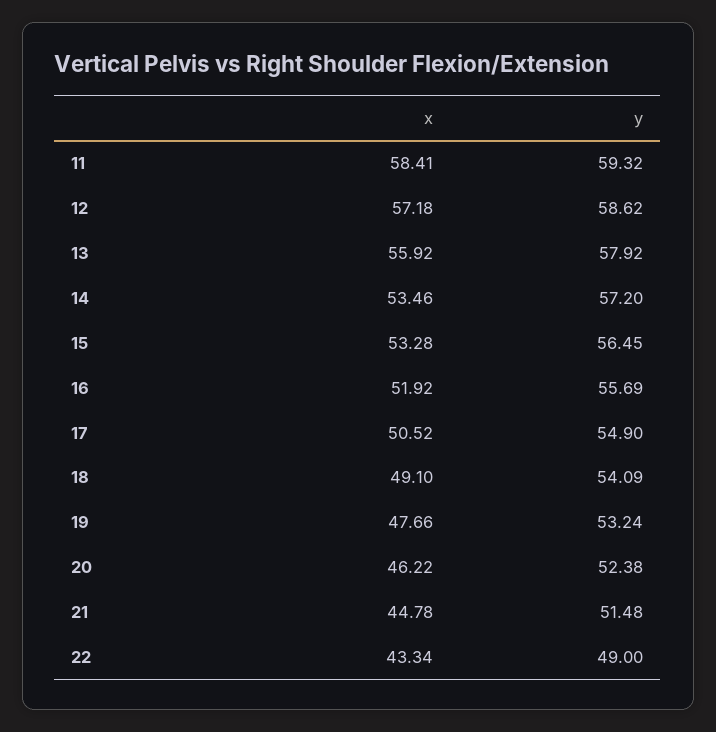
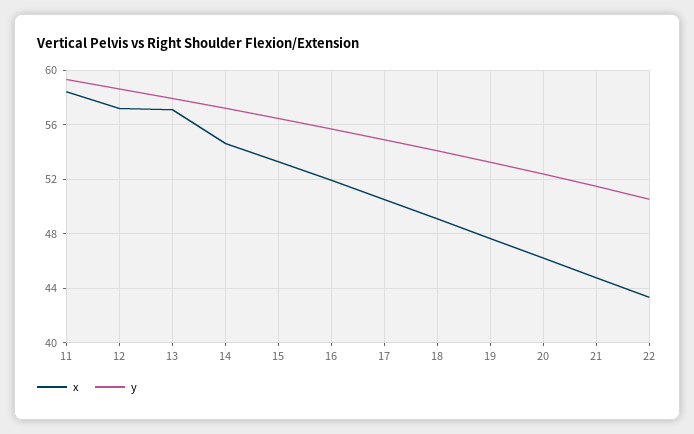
  {
    "x": {
      "11": 58.41,
      "12": 57.18,
-     "13": 55.92,
+     "13": 57,
-     "14": 53.46,
+     "14": 54.5,
      "15": 53.28,
      "16": 51.92,
      "17": 50.52,
      "18": 49.1,
      "19": 47.66,
      "20": 46.22,
      "21": 44.78,
      "22": 43.34
    },
    "y": {
      "11": 59.32,
      "12": 58.62,
      "13": 57.92,
      "14": 57.2,
      "15": 56.45,
      "16": 55.69,
      "17": 54.9,
      "18": 54.09,
      "19": 53.24,
      "20": 52.38,
      "21": 51.48,
-     "22": 49
+     "22": 50.5
    }
  }

